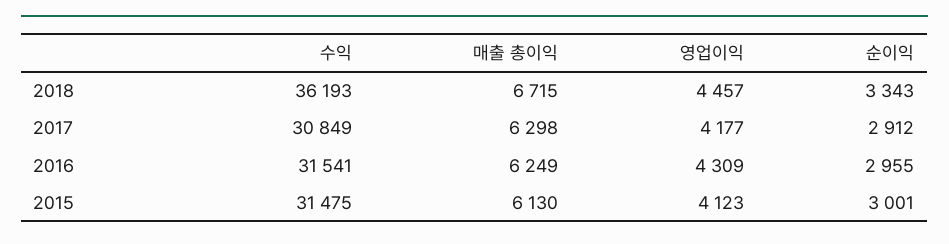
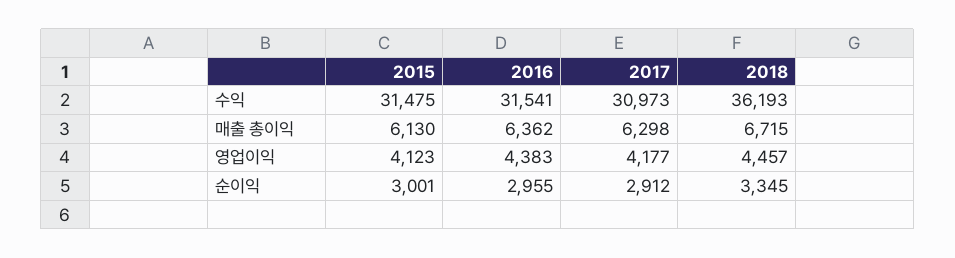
  {
    "수익": {
      "2018": 36193,
-     "2017": 30849,
+     "2017": 30973,
      "2016": 31541,
      "2015": 31475
    },
    "매출 총이익": {
      "2018": 6715,
      "2017": 6298,
-     "2016": 6249,
+     "2016": 6362,
      "2015": 6130
    },
    "영업이익": {
      "2018": 4457,
      "2017": 4177,
-     "2016": 4309,
+     "2016": 4383,
      "2015": 4123
    },
    "순이익": {
-     "2018": 3343,
+     "2018": 3345,
      "2017": 2912,
      "2016": 2955,
      "2015": 3001
    }
  }

